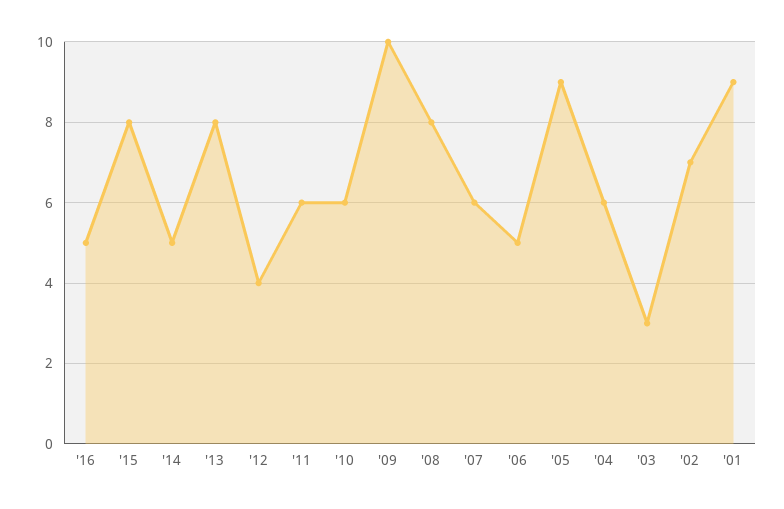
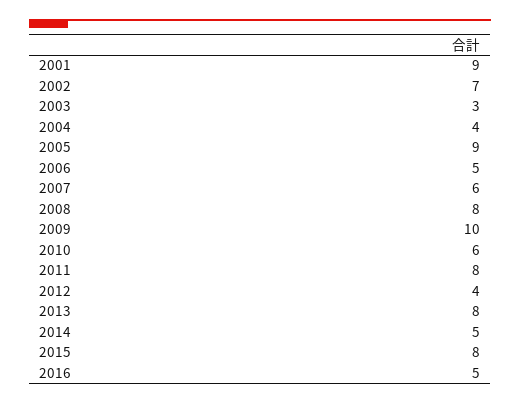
  {
    "'16": 5,
    "'15": 8,
    "'14": 5,
    "'13": 8,
    "'12": 4,
-   "'11": 6,
+   "'11": 8,
    "'10": 6,
    "'09": 10,
    "'08": 8,
    "'07": 6,
    "'06": 5,
    "'05": 9,
-   "'04": 6,
+   "'04": 4,
    "'03": 3,
    "'02": 7,
    "'01": 9
  }

